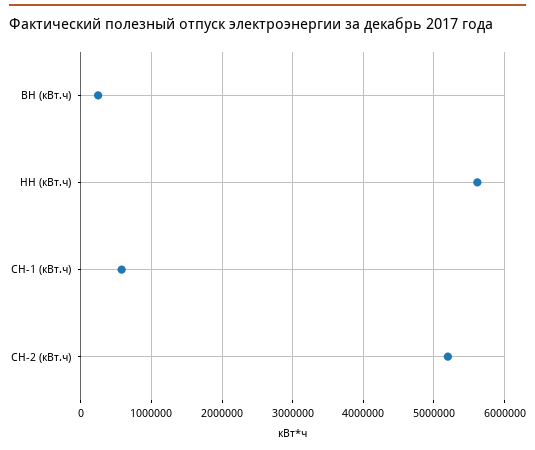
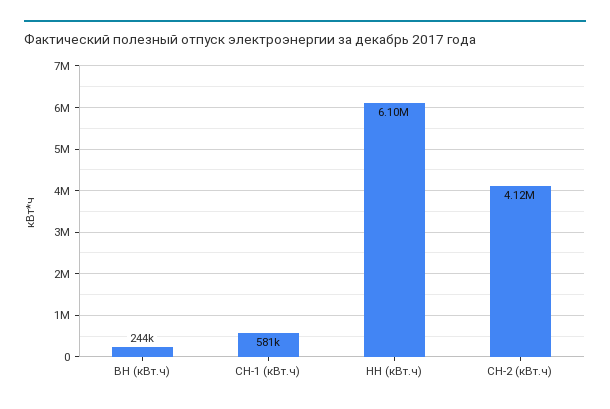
  {
    "ВН (кВт.ч)": 244000,
-   "НН (кВт.ч)": 5600000,
+   "НН (кВт.ч)": 6100000,
    "СН-1 (кВт.ч)": 581000,
-   "СН-2 (кВт.ч)": 5200000
+   "СН-2 (кВт.ч)": 4120000
  }

